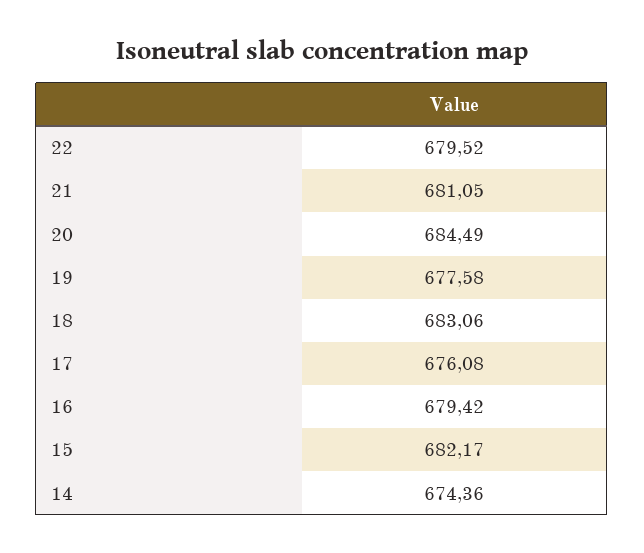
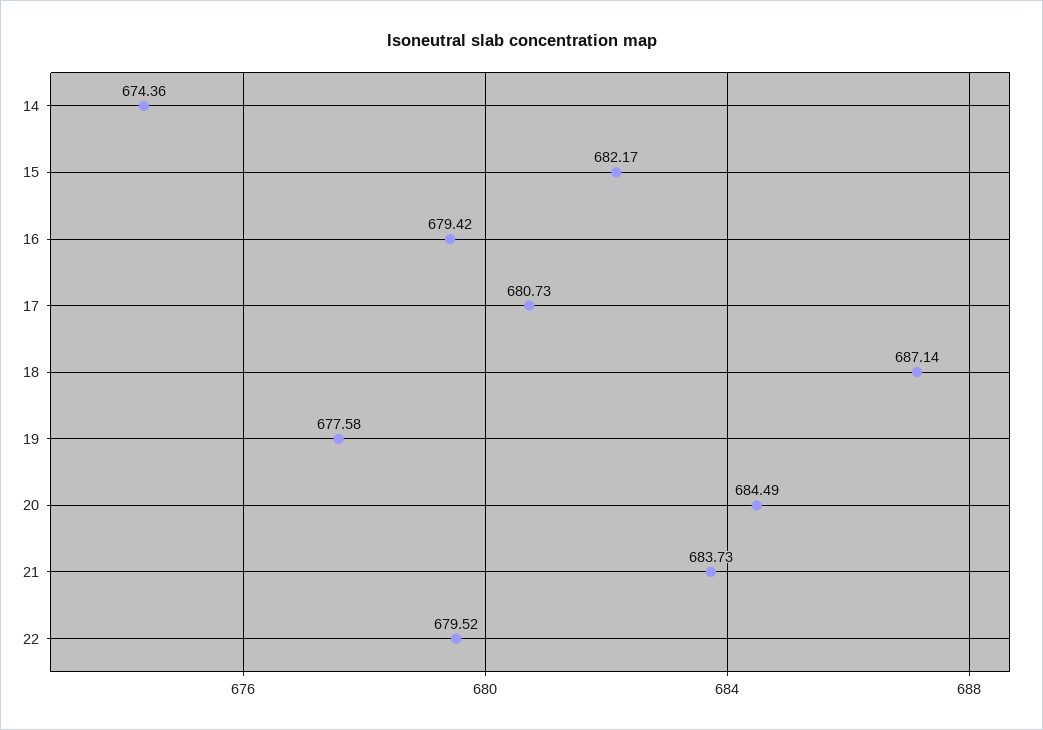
  {
    "22": 679.52,
-   "21": 681.05,
+   "21": 683.73,
    "20": 684.49,
    "19": 677.58,
-   "18": 683.06,
+   "18": 687.14,
-   "17": 676.08,
+   "17": 680.73,
    "16": 679.42,
    "15": 682.17,
    "14": 674.36
  }

